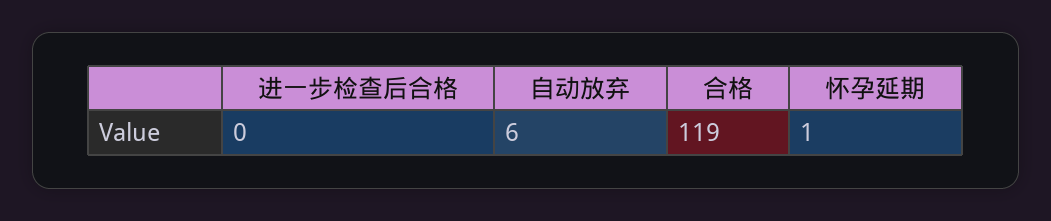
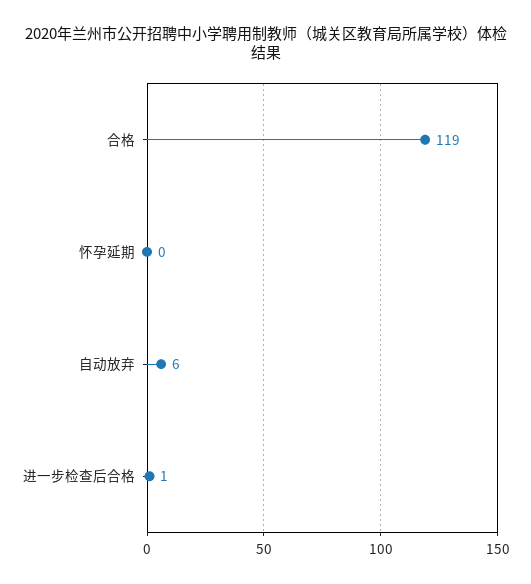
  {
-   "进一步检查后合格": 0,
+   "进一步检查后合格": 1,
    "自动放弃": 6,
    "合格": 119,
-   "怀孕延期": 1
+   "怀孕延期": 0
  }

